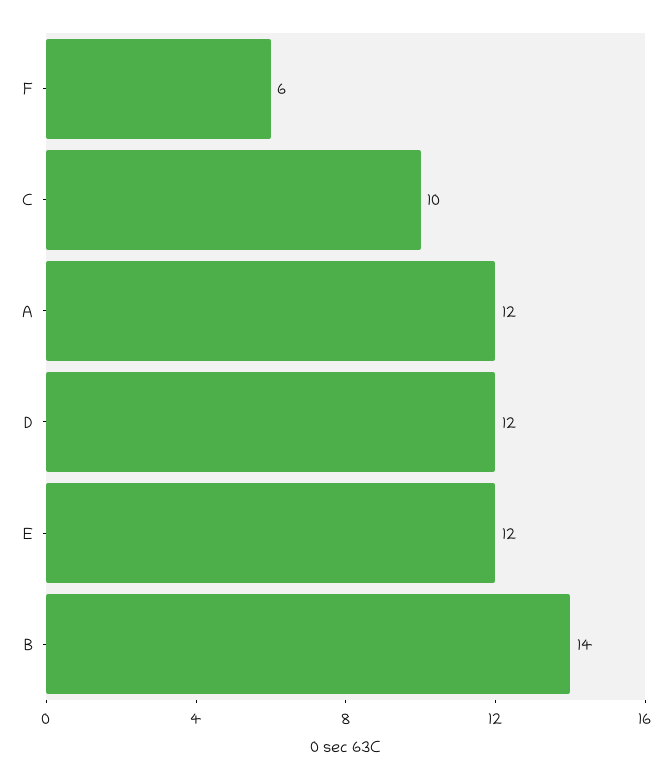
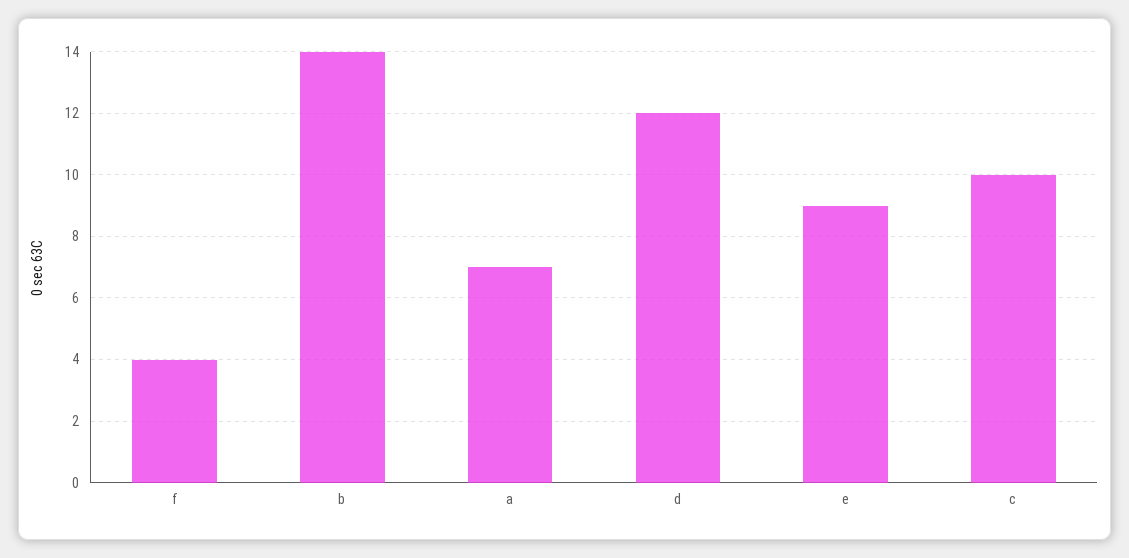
  {
-   "F": 6,
+   "F": 4,
    "C": 10,
-   "A": 12,
+   "A": 7,
    "D": 12,
-   "E": 12,
+   "E": 9,
    "B": 14
  }

